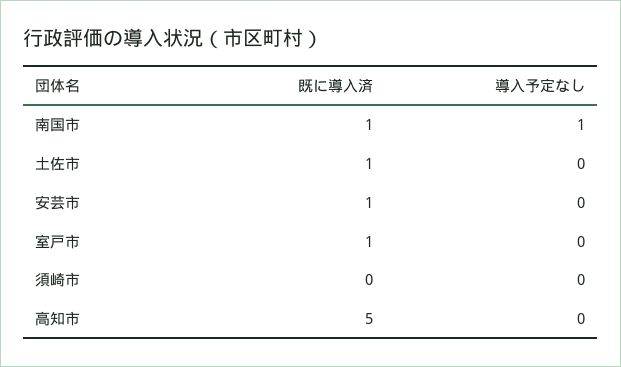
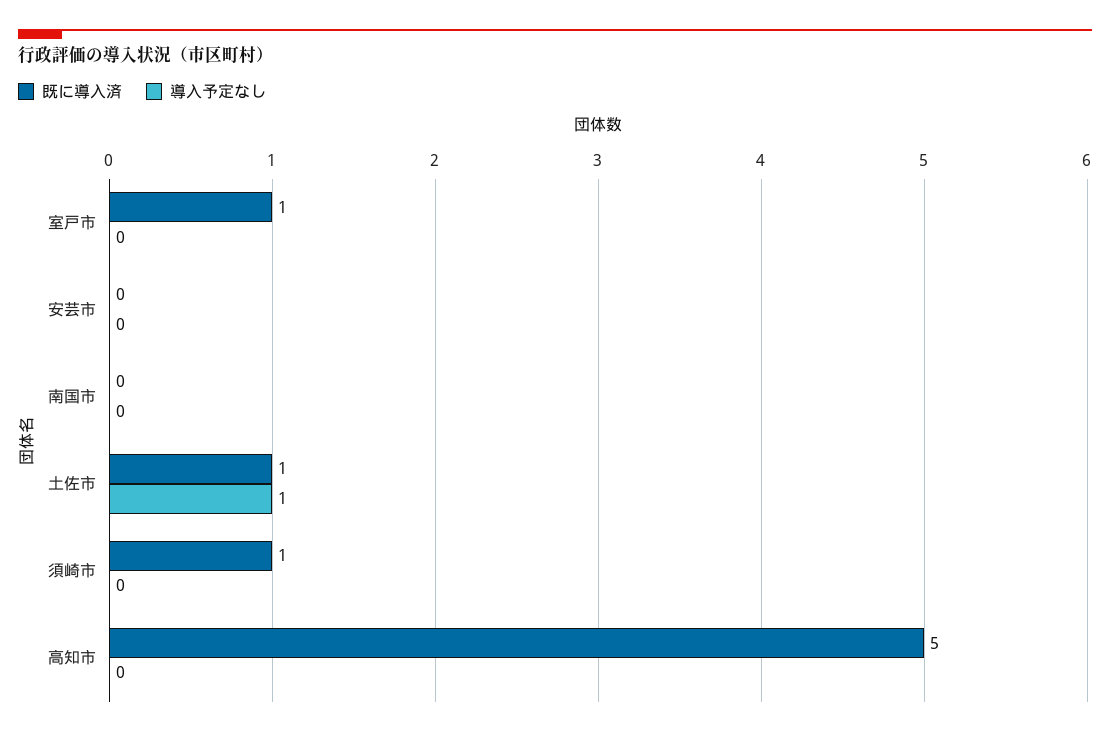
  {
    "既に導入済": {
-     "南国市": 1,
+     "南国市": 0,
      "土佐市": 1,
-     "安芸市": 1,
+     "安芸市": 0,
      "室戸市": 1,
-     "須崎市": 0,
+     "須崎市": 1,
      "高知市": 5
    },
    "導入予定なし": {
-     "南国市": 1,
+     "南国市": 0,
-     "土佐市": 0,
+     "土佐市": 1,
      "安芸市": 0,
      "室戸市": 0,
      "須崎市": 0,
      "高知市": 0
    }
  }

